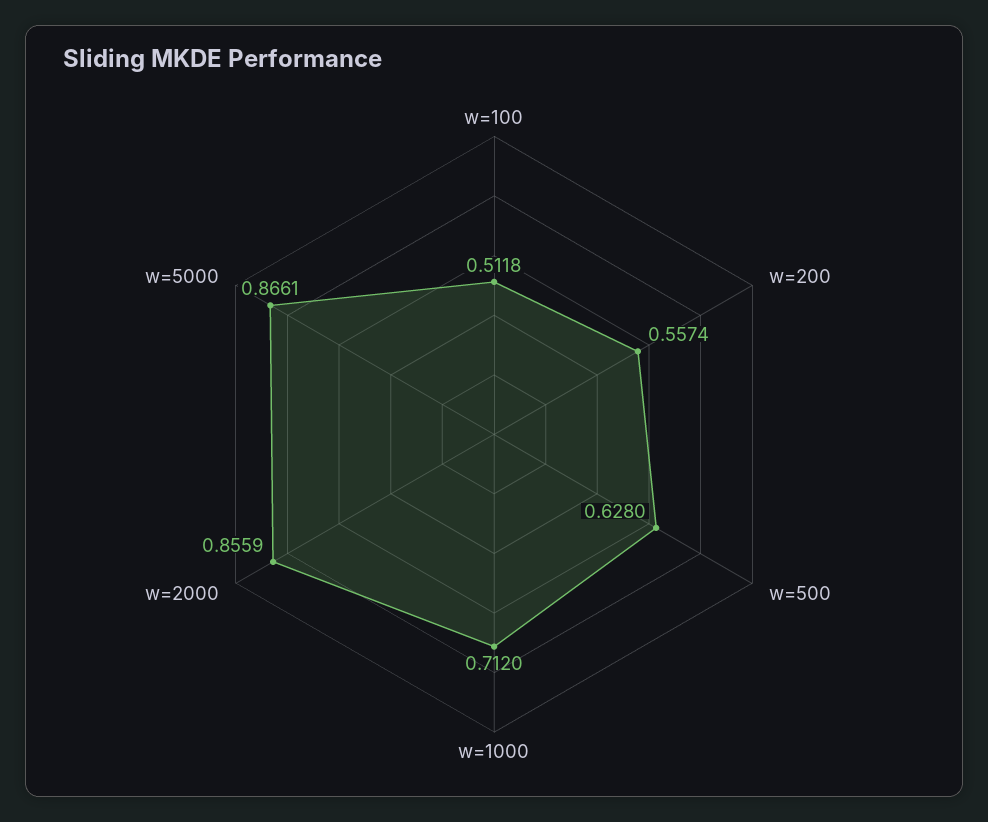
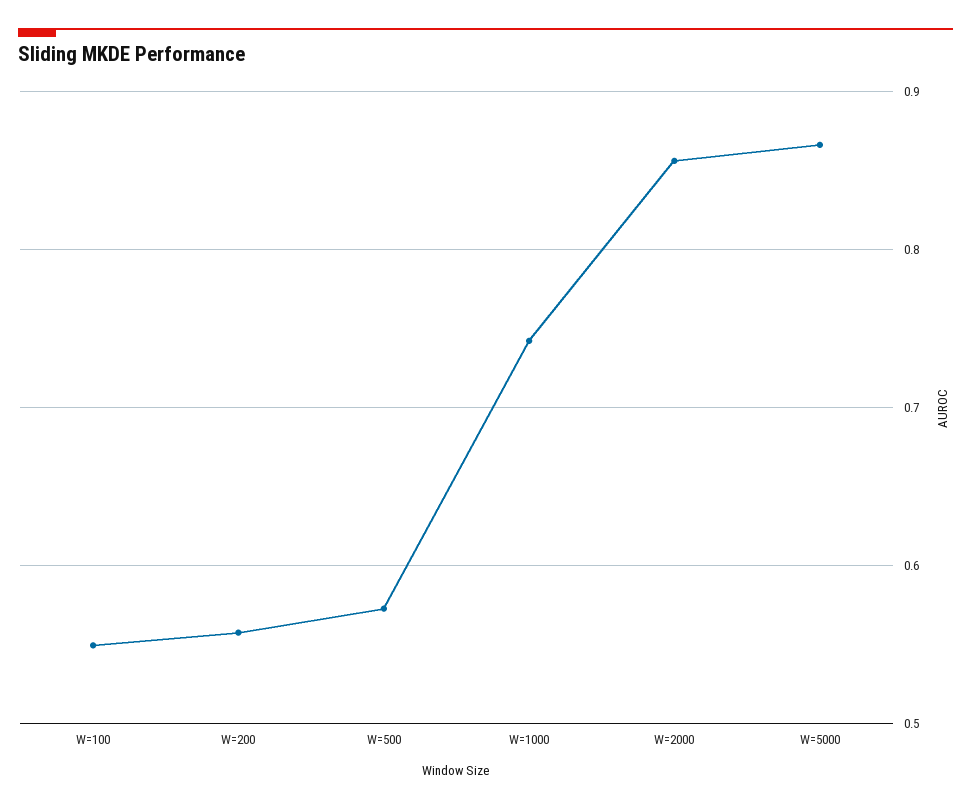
  {
-   "w=100": 0.5118,
+   "w=100": 0.55,
    "w=200": 0.5574,
-   "w=500": 0.628,
+   "w=500": 0.57,
-   "w=1000": 0.712,
+   "w=1000": 0.74,
    "w=2000": 0.8559,
    "w=5000": 0.8661
  }

